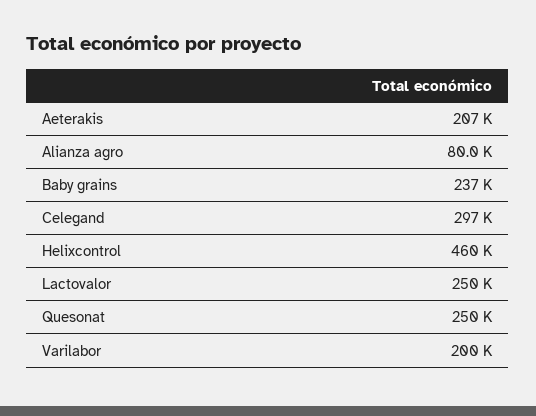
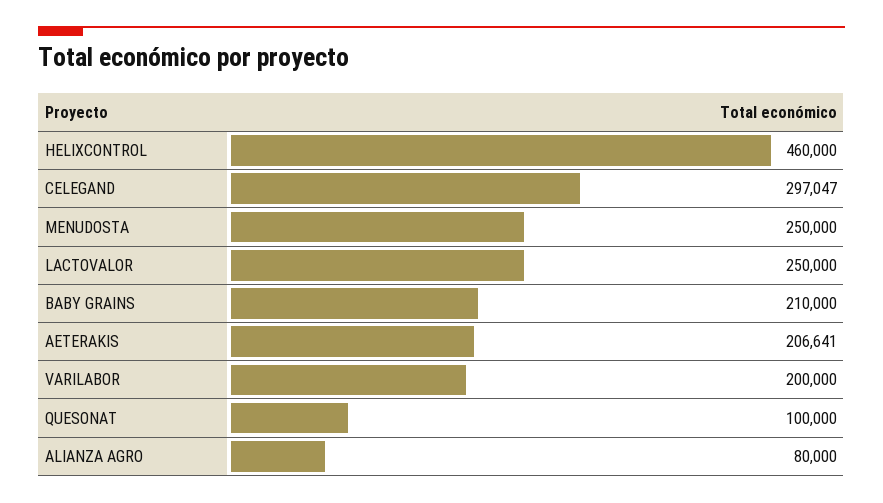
  {
    "Aeterakis": 206641,
    "Alianza agro": 80000,
-   "Baby grains": 237000,
+   "Baby grains": 210000,
    "Celegand": 297047,
    "Helixcontrol": 460000,
    "Lactovalor": 250000,
-   "Quesonat": 250000,
+   "Quesonat": 100000,
-   "Varilabor": 200000
+   "Varilabor": 200000,
+   "MENUDOSTA": 250000
  }

